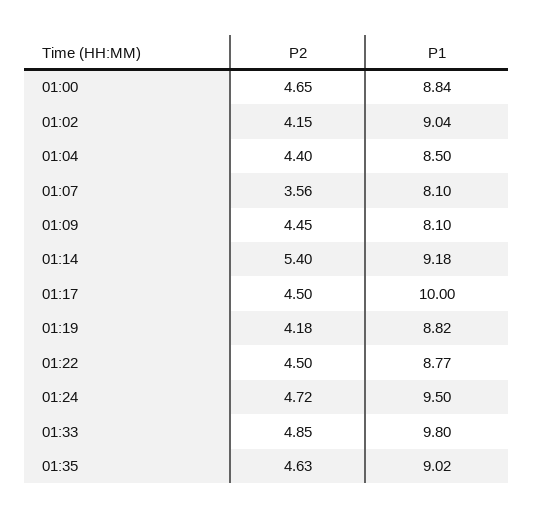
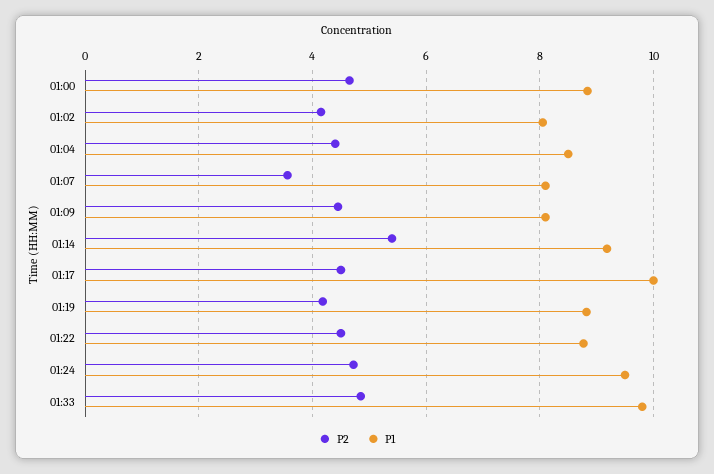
  {
    "P2": {
      "01:00": 4.65,
      "01:02": 4.15,
      "01:04": 4.4,
      "01:07": 3.56,
      "01:09": 4.45,
      "01:14": 5.4,
      "01:17": 4.5,
      "01:19": 4.18,
      "01:22": 4.5,
      "01:24": 4.72,
-     "01:33": 4.85,
+     "01:33": 4.85
-     "01:35": 4.63
    },
    "P1": {
      "01:00": 8.84,
-     "01:02": 9.04,
+     "01:02": 8,
      "01:04": 8.5,
      "01:07": 8.1,
      "01:09": 8.1,
      "01:14": 9.18,
      "01:17": 10,
      "01:19": 8.82,
      "01:22": 8.77,
      "01:24": 9.5,
-     "01:33": 9.8,
+     "01:33": 9.8
-     "01:35": 9.02
    }
  }

